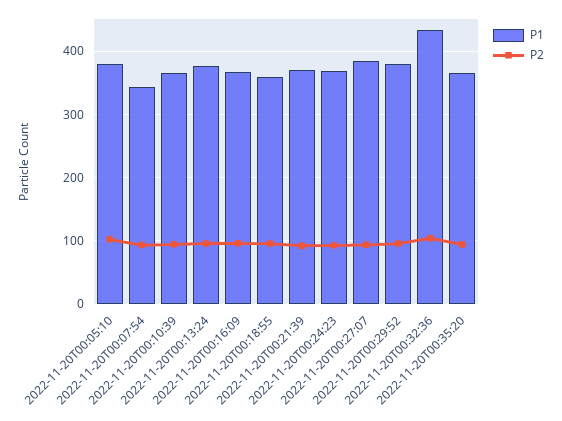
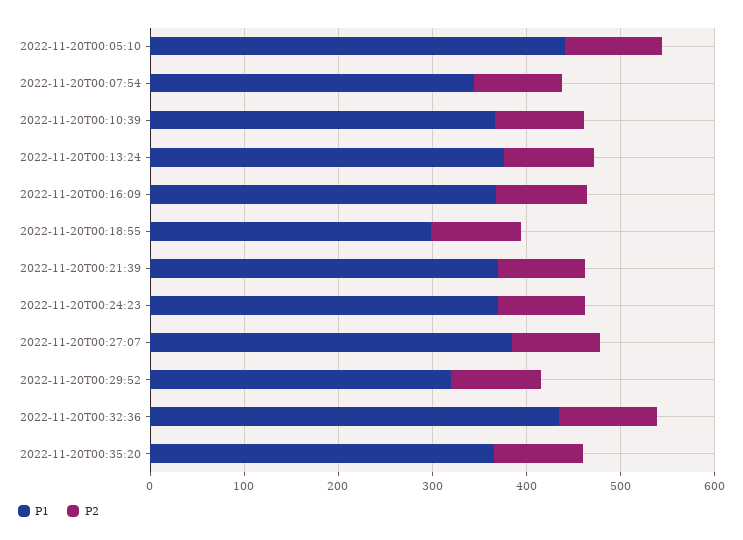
  {
    "P1": {
-     "2022-11-20T00:05:10": 380,
+     "2022-11-20T00:05:10": 440,
      "2022-11-20T00:07:54": 340,
      "2022-11-20T00:10:39": 370,
      "2022-11-20T00:13:24": 380,
      "2022-11-20T00:16:09": 370,
-     "2022-11-20T00:18:55": 360,
+     "2022-11-20T00:18:55": 300,
      "2022-11-20T00:21:39": 370,
      "2022-11-20T00:24:23": 370,
      "2022-11-20T00:27:07": 380,
-     "2022-11-20T00:29:52": 380,
+     "2022-11-20T00:29:52": 320,
      "2022-11-20T00:32:36": 430,
      "2022-11-20T00:35:20": 370
    },
    "P2": {
      "2022-11-20T00:05:10": 100,
      "2022-11-20T00:07:54": 90,
      "2022-11-20T00:10:39": 90,
      "2022-11-20T00:13:24": 100,
      "2022-11-20T00:16:09": 100,
      "2022-11-20T00:18:55": 100,
      "2022-11-20T00:21:39": 90,
      "2022-11-20T00:24:23": 90,
      "2022-11-20T00:27:07": 90,
      "2022-11-20T00:29:52": 100,
      "2022-11-20T00:32:36": 100,
      "2022-11-20T00:35:20": 90
    }
  }

